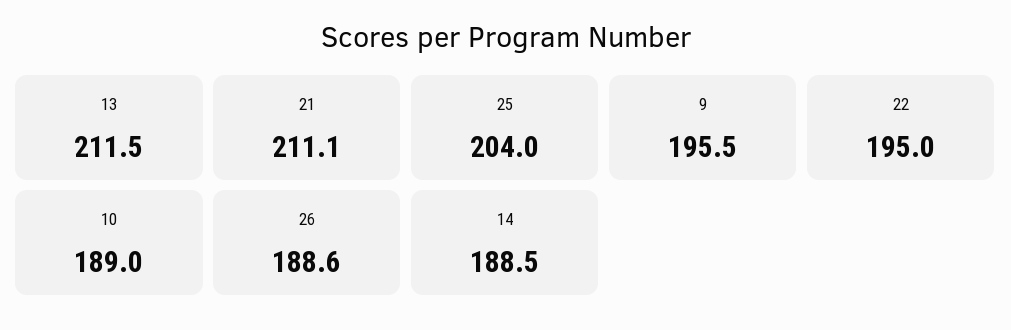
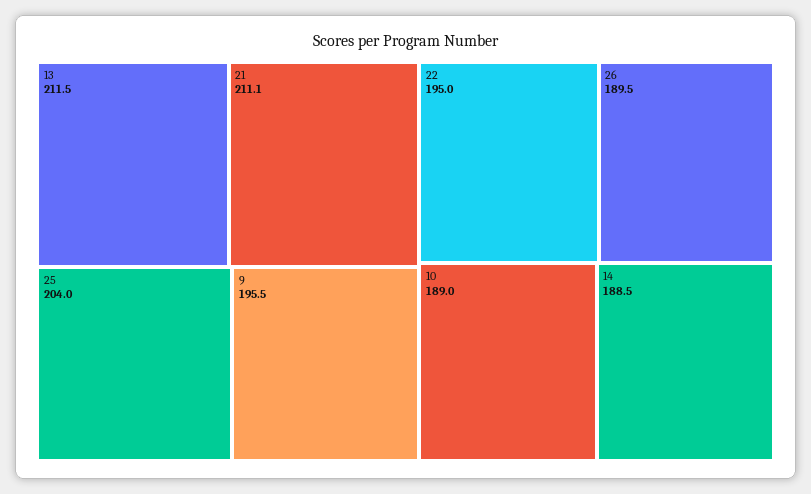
  {
    "13": 211.5,
    "21": 211.1,
    "25": 204,
    "9": 195.5,
    "22": 195,
    "10": 189,
-   "26": 188.6,
+   "26": 189.5,
    "14": 188.5
  }

